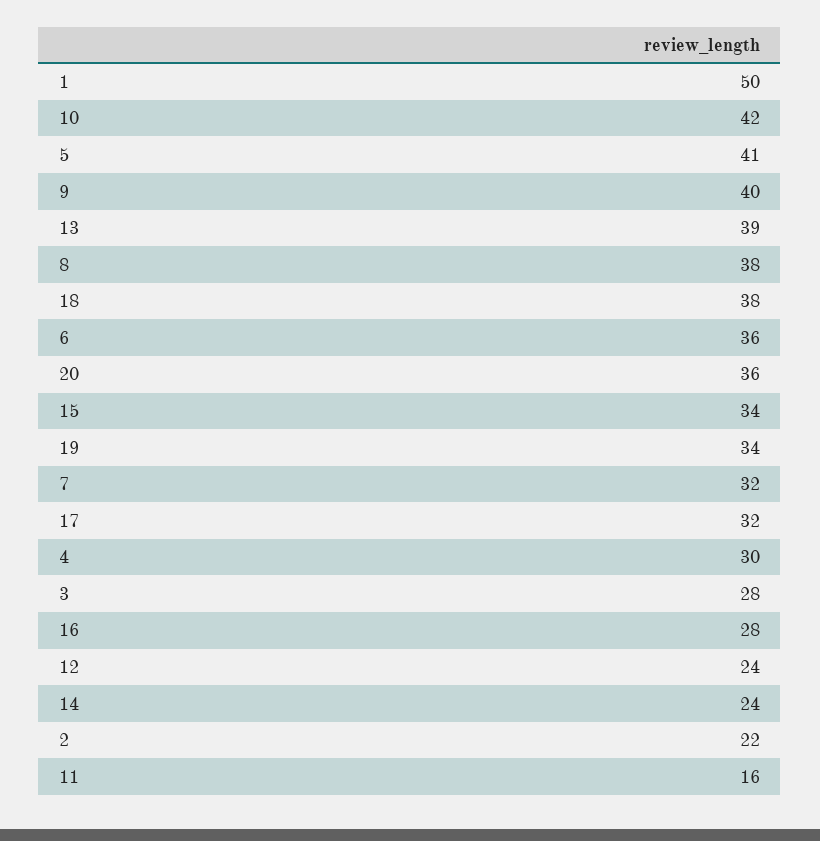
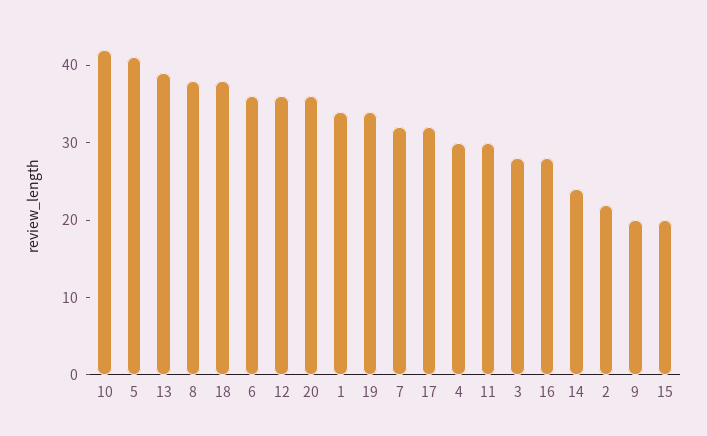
  {
-   "1": 50,
+   "1": 35,
    "10": 42,
    "5": 41,
-   "9": 40,
+   "9": 20,
    "13": 39,
    "8": 38,
    "18": 38,
    "6": 36,
    "20": 36,
-   "15": 34,
+   "15": 20,
    "19": 34,
    "7": 32,
    "17": 32,
    "4": 30,
    "3": 28,
    "16": 28,
-   "12": 24,
+   "12": 35,
    "14": 24,
    "2": 22,
-   "11": 16
+   "11": 30
  }

